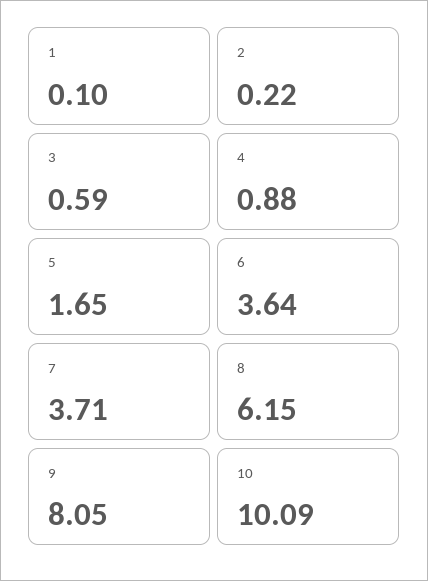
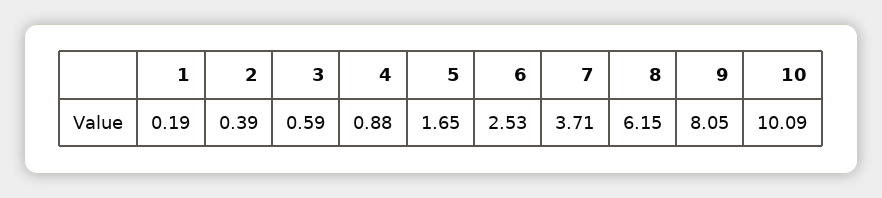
  {
-   "1": 0.1,
+   "1": 0.19,
-   "2": 0.22,
+   "2": 0.39,
    "3": 0.59,
    "4": 0.88,
    "5": 1.65,
-   "6": 3.64,
+   "6": 2.53,
    "7": 3.71,
    "8": 6.15,
    "9": 8.05,
    "10": 10.09
  }

